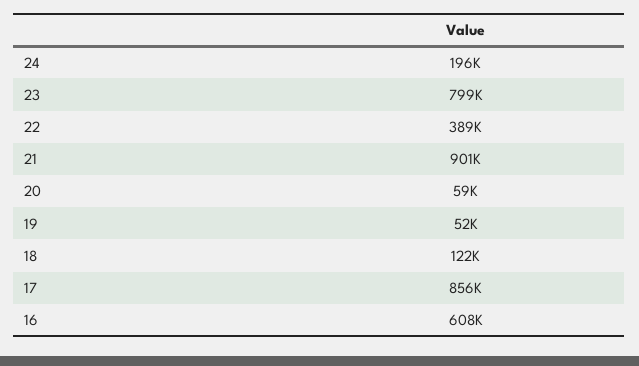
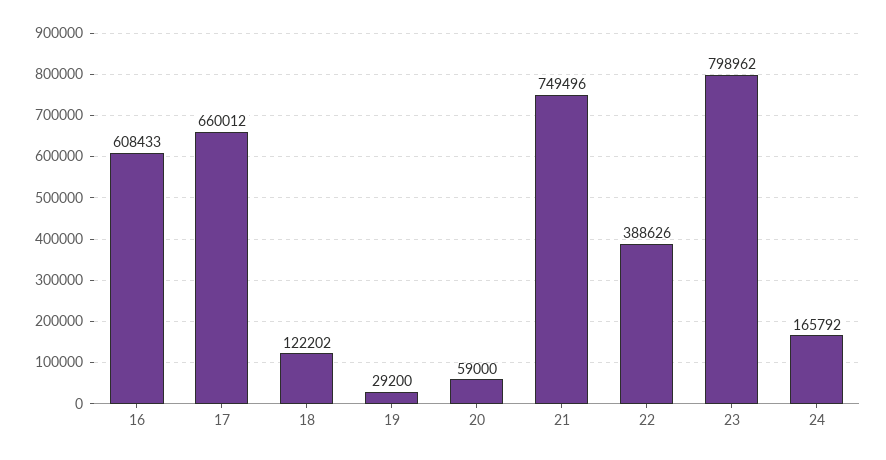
  {
-   "24": 196000,
+   "24": 165792,
    "23": 798962,
    "22": 388626,
-   "21": 901000,
+   "21": 749496,
    "20": 59000,
-   "19": 52000,
+   "19": 29200,
    "18": 122202,
-   "17": 856000,
+   "17": 660012,
    "16": 608433
  }

